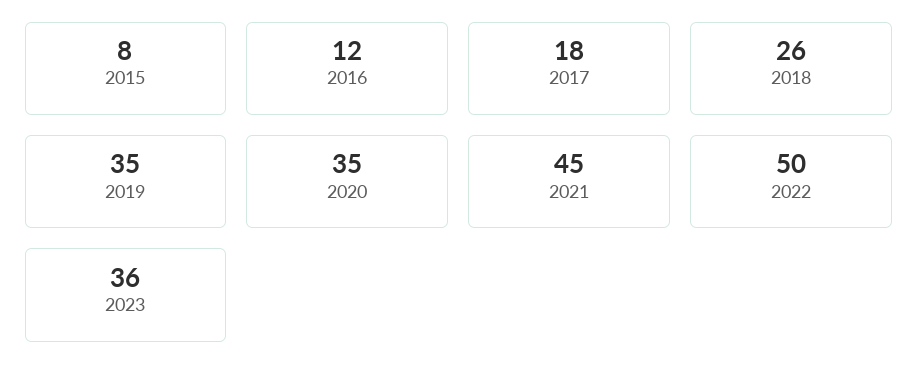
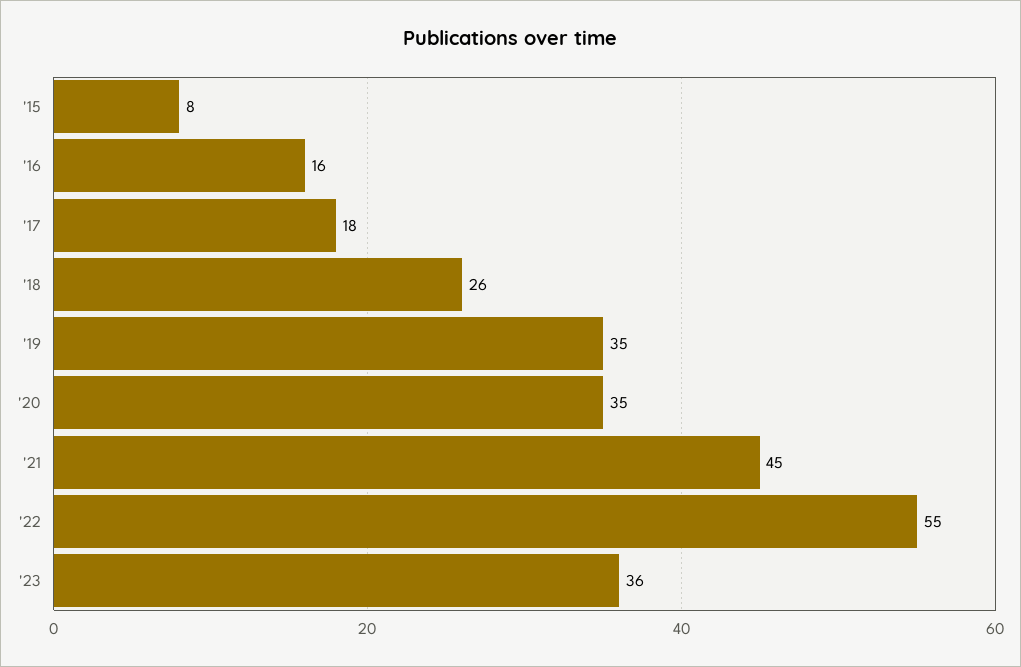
  {
    "2015": 8,
-   "2016": 12,
+   "2016": 16,
    "2017": 18,
    "2018": 26,
    "2019": 35,
    "2020": 35,
    "2021": 45,
-   "2022": 50,
+   "2022": 55,
    "2023": 36
  }

